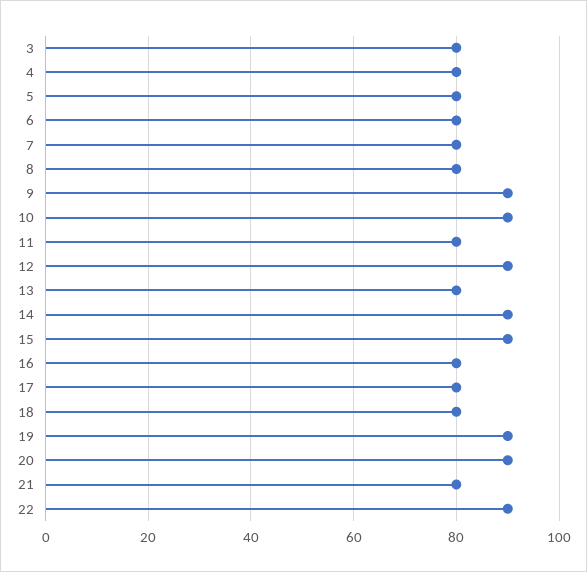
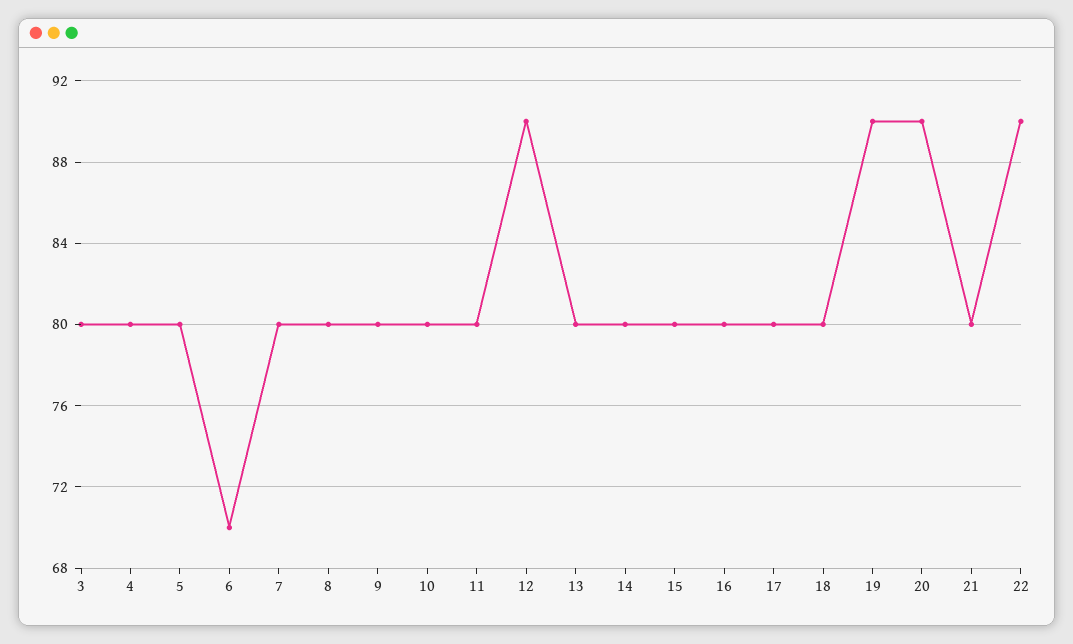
  {
    "3": 80,
    "4": 80,
    "5": 80,
-   "6": 80,
+   "6": 70,
    "7": 80,
    "8": 80,
-   "9": 90,
+   "9": 80,
-   "10": 90,
+   "10": 80,
    "11": 80,
    "12": 90,
    "13": 80,
-   "14": 90,
+   "14": 80,
-   "15": 90,
+   "15": 80,
    "16": 80,
    "17": 80,
    "18": 80,
    "19": 90,
    "20": 90,
    "21": 80,
    "22": 90
  }

